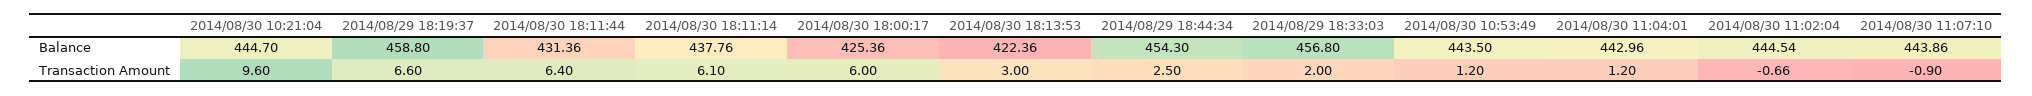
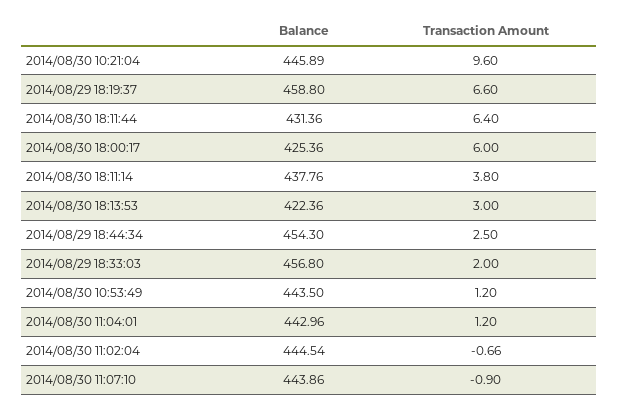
  {
    "2014/08/30 10:21:04": {
-     "Balance": 444.7,
+     "Balance": 445.89,
      "Transaction Amount": 9.6
    },
    "2014/08/29 18:19:37": {
      "Balance": 458.8,
      "Transaction Amount": 6.6
    },
    "2014/08/30 18:11:44": {
      "Balance": 431.36,
      "Transaction Amount": 6.4
    },
    "2014/08/30 18:11:14": {
      "Balance": 437.76,
-     "Transaction Amount": 6.1
+     "Transaction Amount": 3.8
    },
    "2014/08/30 18:00:17": {
      "Balance": 425.36,
      "Transaction Amount": 6
    },
    "2014/08/30 18:13:53": {
      "Balance": 422.36,
      "Transaction Amount": 3
    },
    "2014/08/29 18:44:34": {
      "Balance": 454.3,
      "Transaction Amount": 2.5
    },
    "2014/08/29 18:33:03": {
      "Balance": 456.8,
      "Transaction Amount": 2
    },
    "2014/08/30 10:53:49": {
      "Balance": 443.5,
      "Transaction Amount": 1.2
    },
    "2014/08/30 11:04:01": {
      "Balance": 442.96,
      "Transaction Amount": 1.2
    },
    "2014/08/30 11:02:04": {
      "Balance": 444.54,
      "Transaction Amount": -0.66
    },
    "2014/08/30 11:07:10": {
      "Balance": 443.86,
      "Transaction Amount": -0.9
    }
  }

